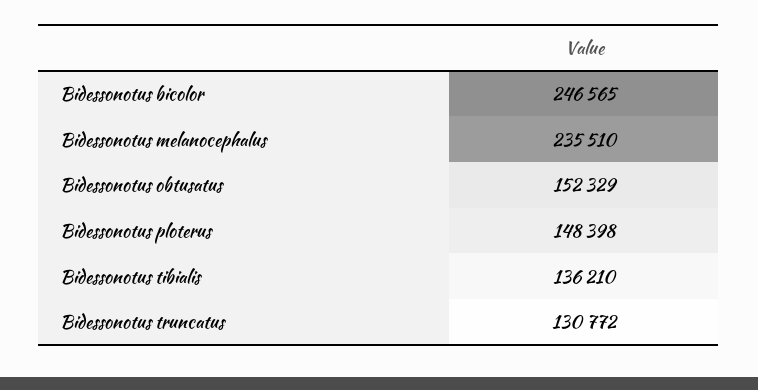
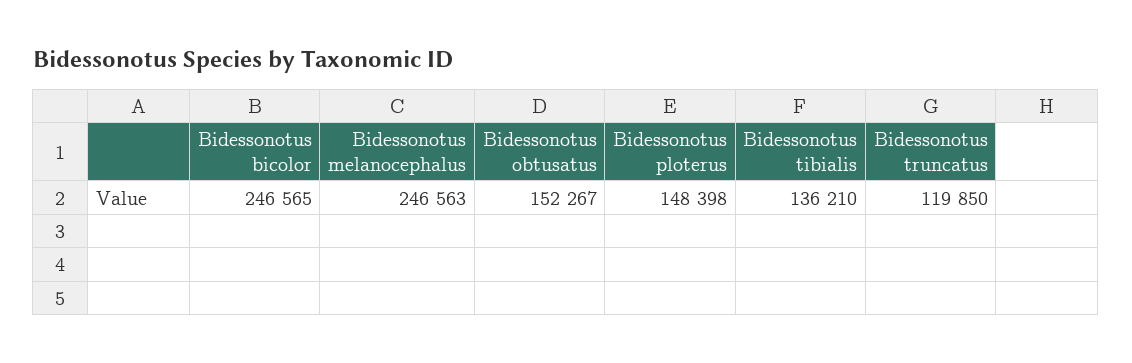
  {
    "Bidessonotus bicolor": 246565,
-   "Bidessonotus melanocephalus": 235510,
+   "Bidessonotus melanocephalus": 246563,
-   "Bidessonotus obtusatus": 152329,
+   "Bidessonotus obtusatus": 152267,
    "Bidessonotus ploterus": 148398,
    "Bidessonotus tibialis": 136210,
-   "Bidessonotus truncatus": 130772
+   "Bidessonotus truncatus": 119850
  }

